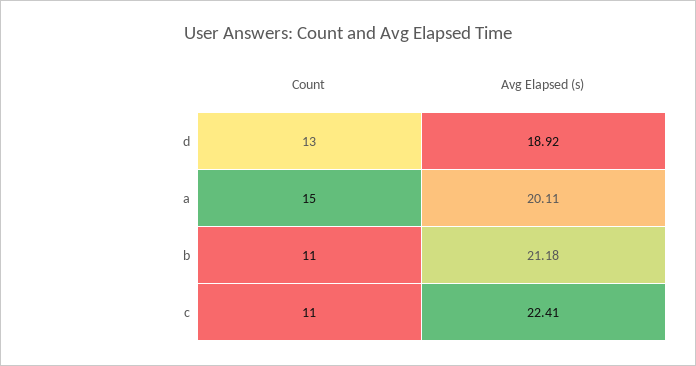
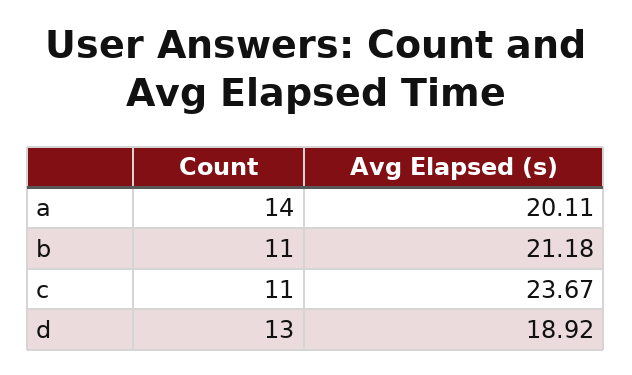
  {
    "Count": {
      "d": 13,
-     "a": 15,
+     "a": 14,
      "b": 11,
      "c": 11
    },
    "Avg Elapsed (s)": {
      "d": 18.92,
      "a": 20.11,
      "b": 21.18,
-     "c": 22.41
+     "c": 23.67
    }
  }

